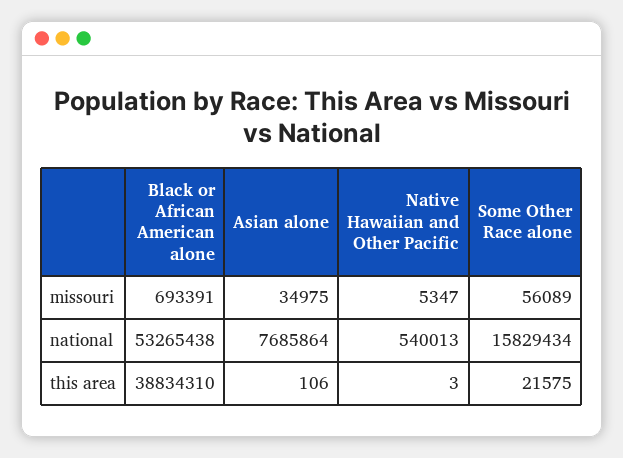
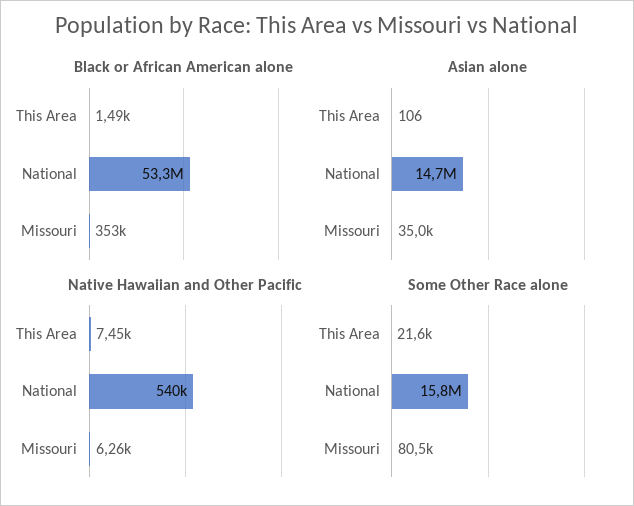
  {
    "Black or African American alone": {
-     "missouri": 693391,
+     "missouri": 353000,
      "national": 53265438,
-     "this area": 38834310
+     "this area": 1490
    },
    "Asian alone": {
      "missouri": 34975,
-     "national": 7685864,
+     "national": 14700000,
      "this area": 106
    },
    "Native Hawaiian and Other Pacific": {
-     "missouri": 5347,
+     "missouri": 6260,
      "national": 540013,
-     "this area": 3
+     "this area": 7450
    },
    "Some Other Race alone": {
-     "missouri": 56089,
+     "missouri": 80500,
      "national": 15829434,
      "this area": 21575
    }
  }

